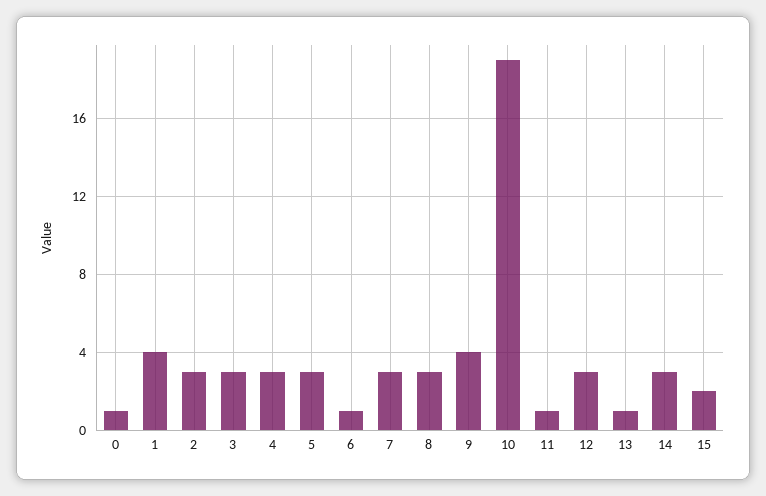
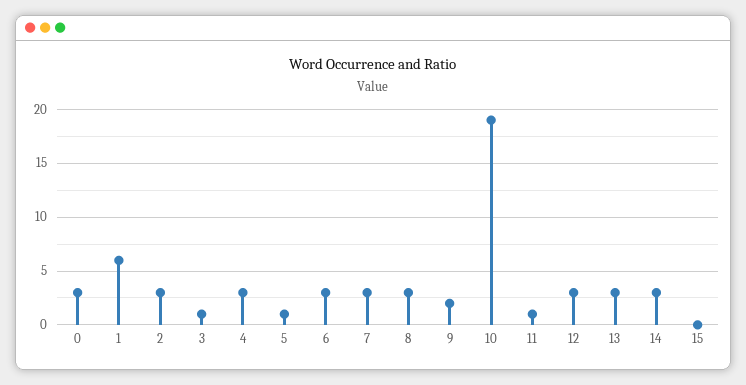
  {
-   "0": 1,
+   "0": 3,
-   "1": 4,
+   "1": 6,
    "2": 3,
-   "3": 3,
+   "3": 1,
    "4": 3,
-   "5": 3,
+   "5": 1,
-   "6": 1,
+   "6": 3,
    "7": 3,
    "8": 3,
-   "9": 4,
+   "9": 2,
    "10": 19,
    "11": 1,
    "12": 3,
-   "13": 1,
+   "13": 3,
    "14": 3,
-   "15": 2
+   "15": 0
  }

